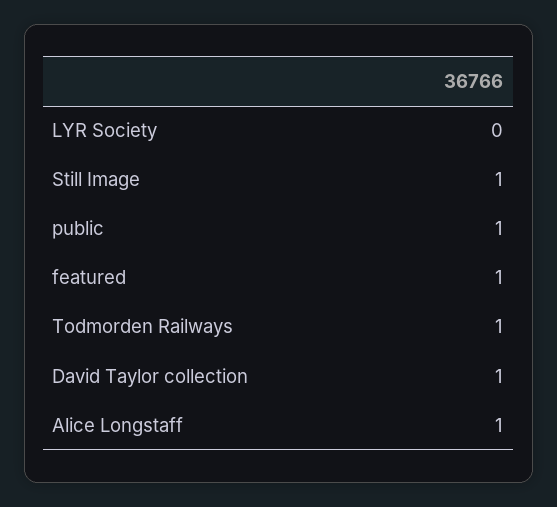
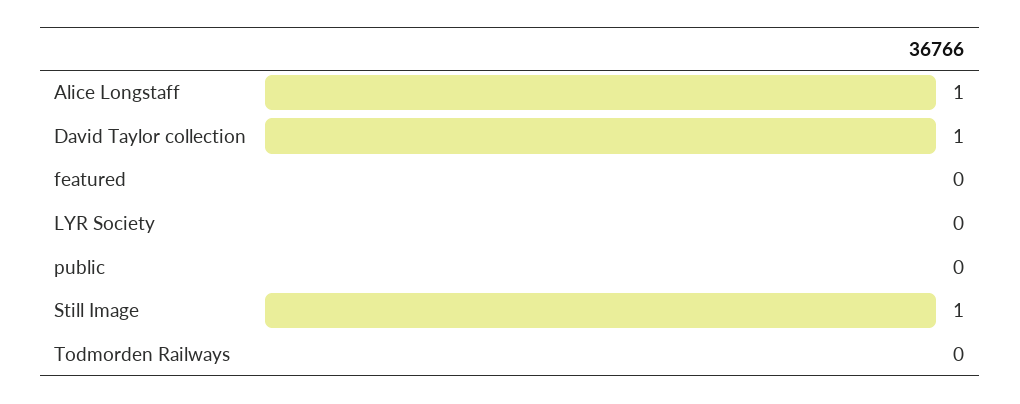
  {
    "LYR Society": 0,
    "Still Image": 1,
-   "public": 1,
+   "public": 0,
-   "featured": 1,
+   "featured": 0,
-   "Todmorden Railways": 1,
+   "Todmorden Railways": 0,
    "David Taylor collection": 1,
    "Alice Longstaff": 1
  }

